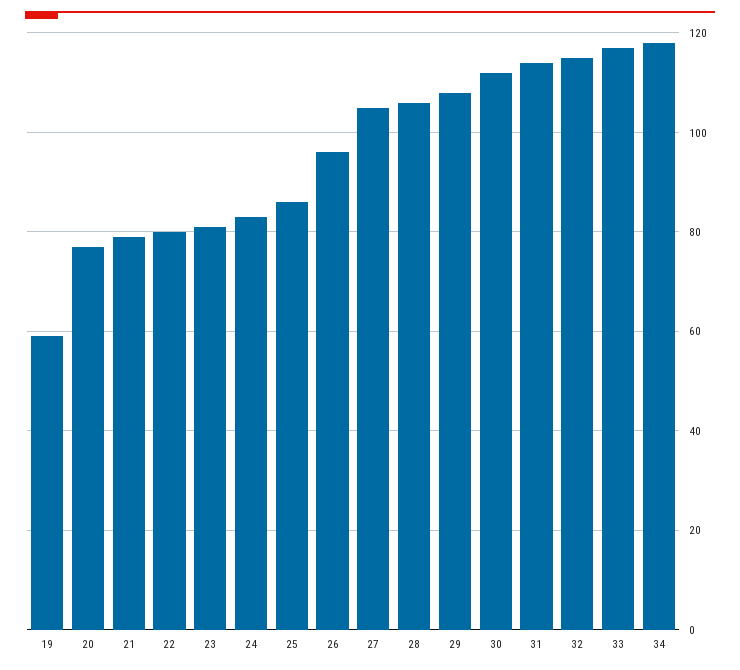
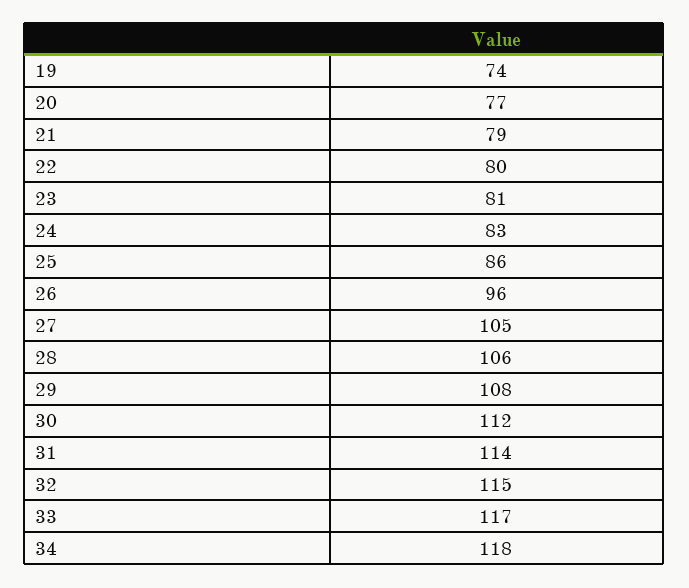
  {
-   "19": 60,
+   "19": 74,
    "20": 77,
    "21": 79,
    "22": 80,
    "23": 81,
    "24": 83,
    "25": 86,
    "26": 96,
    "27": 105,
    "28": 106,
    "29": 108,
    "30": 112,
    "31": 114,
    "32": 115,
    "33": 117,
    "34": 118
  }

